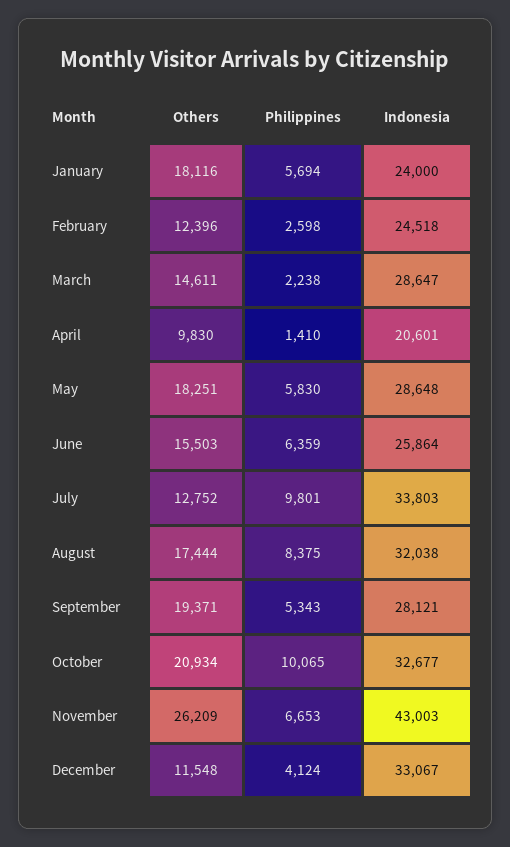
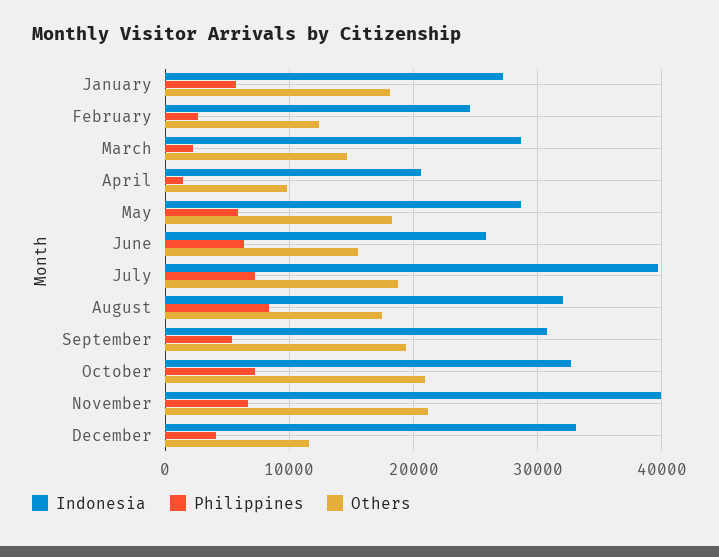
  {
    "Others": {
      "January": 18116,
      "February": 12396,
      "March": 14611,
      "April": 9830,
      "May": 18251,
      "June": 15503,
-     "July": 12752,
+     "July": 19000,
      "August": 17444,
      "September": 19371,
      "October": 20934,
-     "November": 26209,
+     "November": 21000,
      "December": 11548
    },
    "Philippines": {
      "January": 5694,
      "February": 2598,
      "March": 2238,
      "April": 1410,
      "May": 5830,
      "June": 6359,
-     "July": 9801,
+     "July": 7000,
      "August": 8375,
      "September": 5343,
-     "October": 10065,
+     "October": 7000,
      "November": 6653,
      "December": 4124
    },
    "Indonesia": {
-     "January": 24000,
+     "January": 27000,
      "February": 24518,
      "March": 28647,
      "April": 20601,
      "May": 28648,
      "June": 25864,
-     "July": 33803,
+     "July": 40000,
      "August": 32038,
-     "September": 28121,
+     "September": 31000,
      "October": 32677,
-     "November": 43003,
+     "November": 40000,
      "December": 33067
    }
  }

